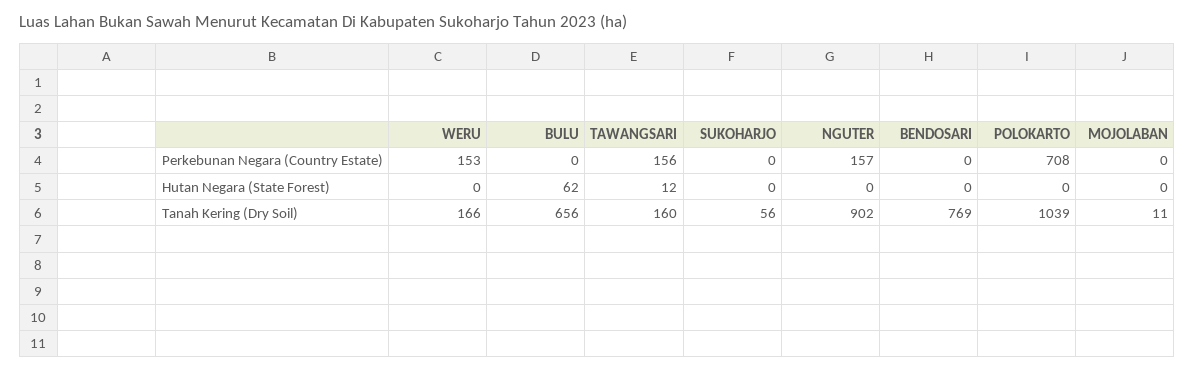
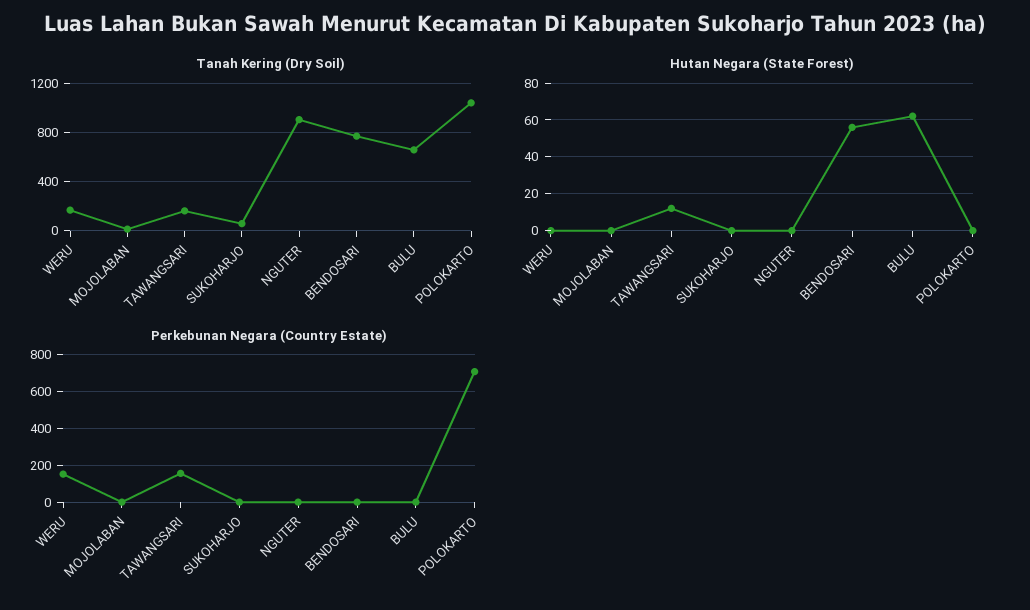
  {
    "Perkebunan Negara (Country Estate)": {
      "WERU": 153,
      "BULU": 0,
      "TAWANGSARI": 156,
      "SUKOHARJO": 0,
-     "NGUTER": 157,
+     "NGUTER": 0,
      "BENDOSARI": 0,
      "POLOKARTO": 708,
      "MOJOLABAN": 0
    },
    "Hutan Negara (State Forest)": {
      "WERU": 0,
      "BULU": 62,
      "TAWANGSARI": 12,
      "SUKOHARJO": 0,
      "NGUTER": 0,
-     "BENDOSARI": 0,
+     "BENDOSARI": 55,
      "POLOKARTO": 0,
      "MOJOLABAN": 0
    },
    "Tanah Kering (Dry Soil)": {
      "WERU": 166,
      "BULU": 656,
      "TAWANGSARI": 160,
      "SUKOHARJO": 56,
      "NGUTER": 902,
      "BENDOSARI": 769,
      "POLOKARTO": 1039,
      "MOJOLABAN": 11
    }
  }

